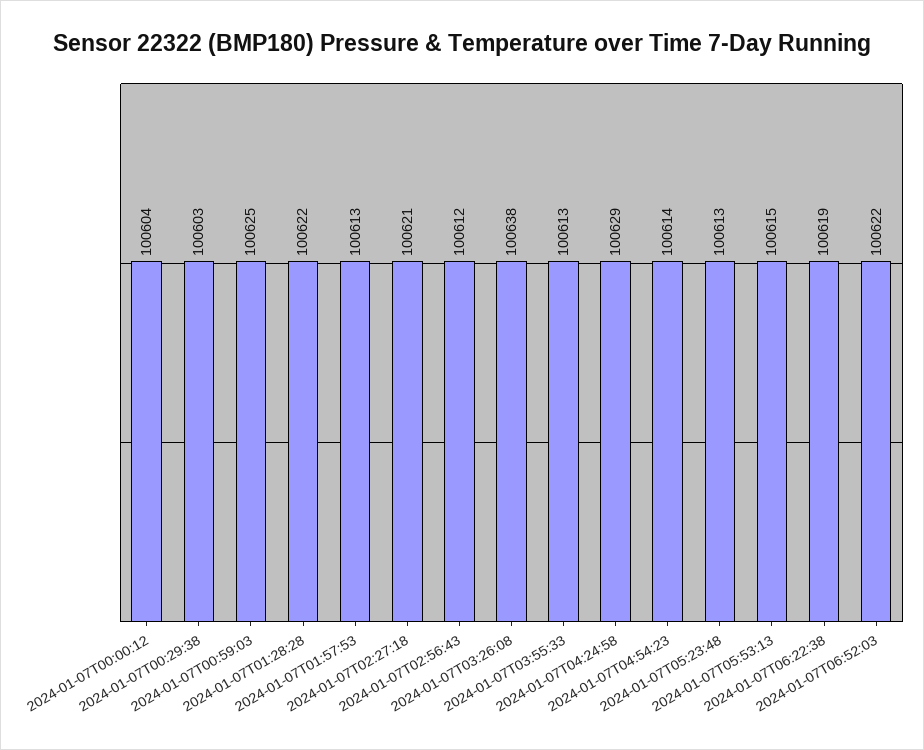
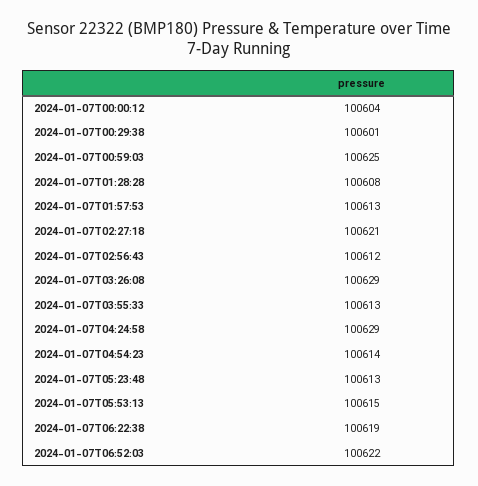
  {
    "2024-01-07T00:00:12": 100604,
-   "2024-01-07T00:29:38": 100603,
+   "2024-01-07T00:29:38": 100601,
    "2024-01-07T00:59:03": 100625,
-   "2024-01-07T01:28:28": 100622,
+   "2024-01-07T01:28:28": 100608,
    "2024-01-07T01:57:53": 100613,
    "2024-01-07T02:27:18": 100621,
    "2024-01-07T02:56:43": 100612,
-   "2024-01-07T03:26:08": 100638,
+   "2024-01-07T03:26:08": 100629,
    "2024-01-07T03:55:33": 100613,
    "2024-01-07T04:24:58": 100629,
    "2024-01-07T04:54:23": 100614,
    "2024-01-07T05:23:48": 100613,
    "2024-01-07T05:53:13": 100615,
    "2024-01-07T06:22:38": 100619,
    "2024-01-07T06:52:03": 100622
  }

